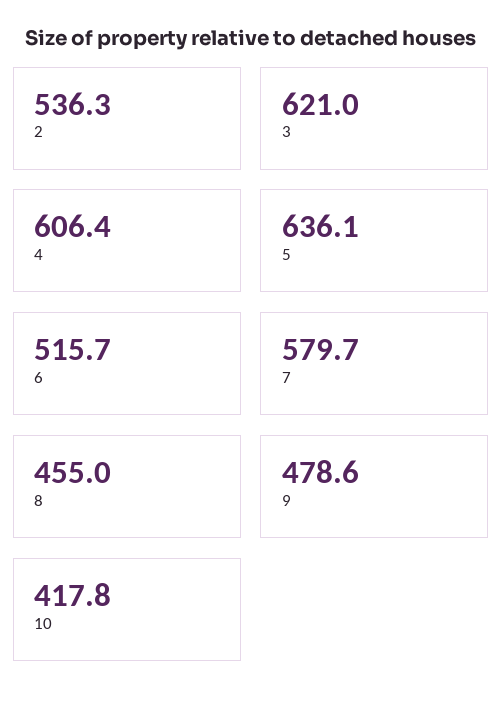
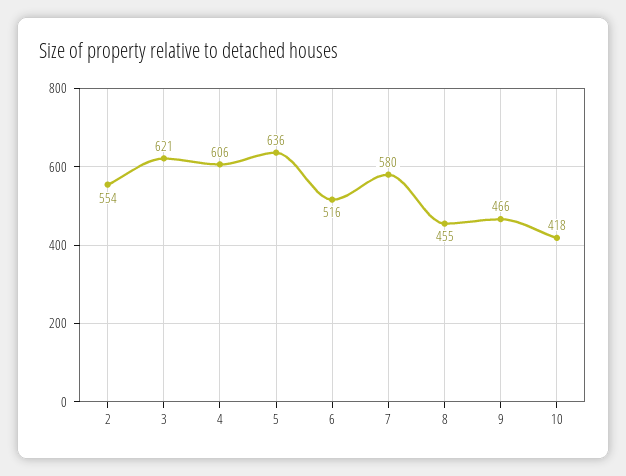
  {
-   "2": 536.3,
+   "2": 554,
    "3": 621,
    "4": 606.4,
    "5": 636.1,
    "6": 515.7,
    "7": 579.7,
    "8": 455,
-   "9": 478.6,
+   "9": 466,
    "10": 417.8
  }

